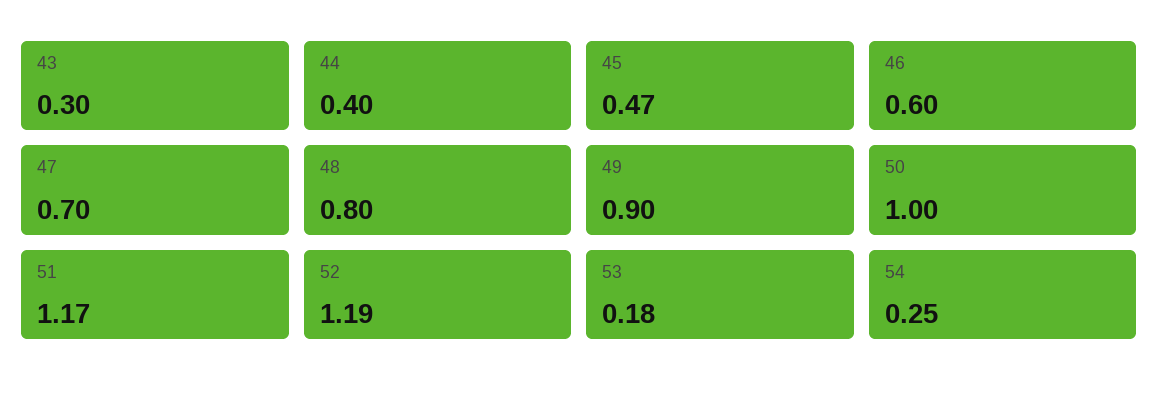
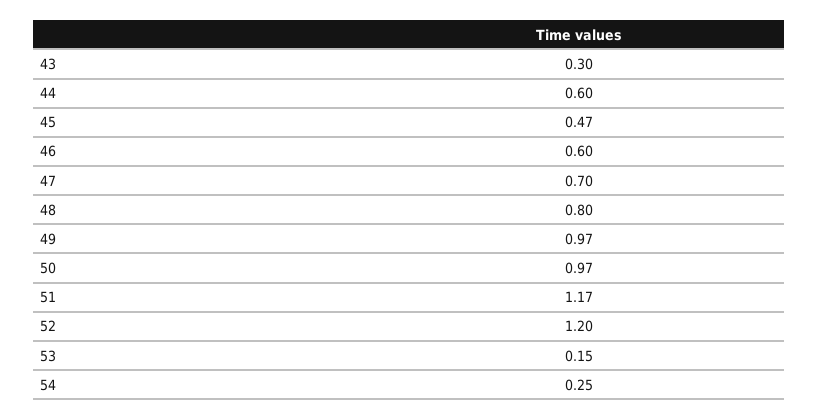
  {
    "43": 0.3,
-   "44": 0.4,
+   "44": 0.6,
    "45": 0.47,
    "46": 0.6,
    "47": 0.7,
    "48": 0.8,
-   "49": 0.9,
+   "49": 0.97,
-   "50": 1,
+   "50": 0.97,
    "51": 1.17,
-   "52": 1.19,
+   "52": 1.2,
-   "53": 0.18,
+   "53": 0.15,
    "54": 0.25
  }

